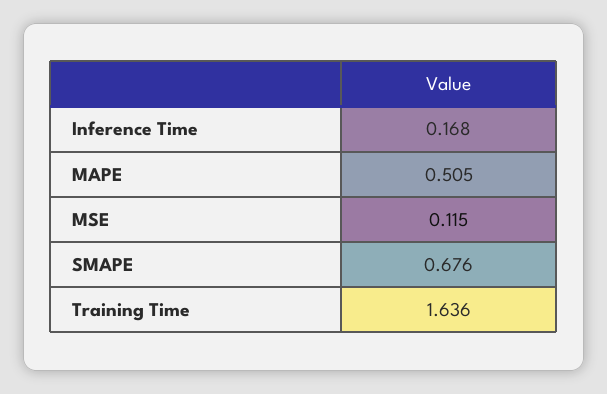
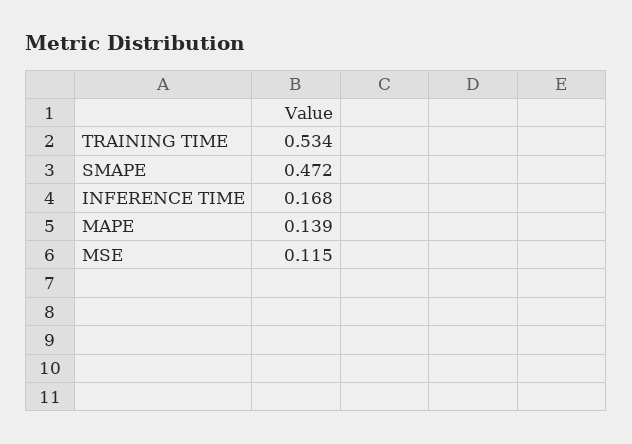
  {
    "Inference Time": 0.168,
-   "MAPE": 0.505,
+   "MAPE": 0.139,
    "MSE": 0.115,
-   "SMAPE": 0.676,
+   "SMAPE": 0.472,
-   "Training Time": 1.636
+   "Training Time": 0.534
  }

